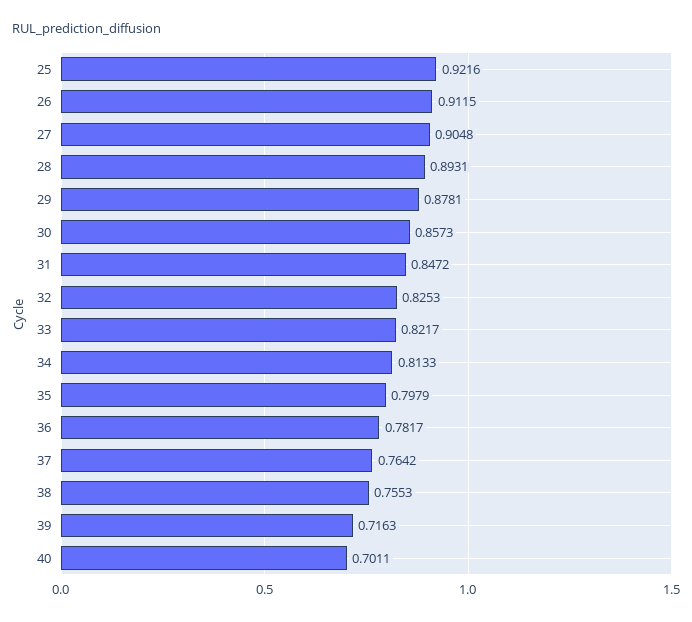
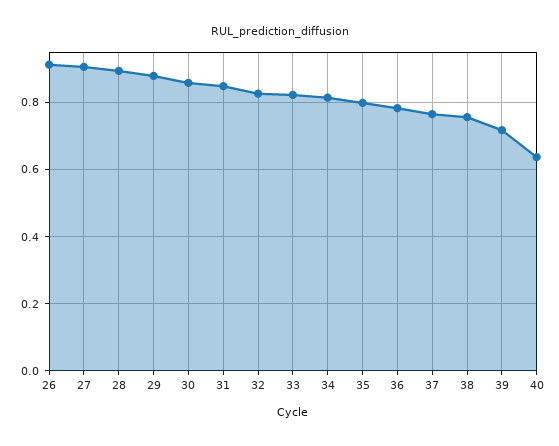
  {
-   "25": 0.9216,
    "26": 0.9115,
    "27": 0.9048,
    "28": 0.8931,
    "29": 0.8781,
    "30": 0.8573,
    "31": 0.8472,
    "32": 0.8253,
    "33": 0.8217,
    "34": 0.8133,
    "35": 0.7979,
    "36": 0.7817,
    "37": 0.7642,
    "38": 0.7553,
    "39": 0.7163,
-   "40": 0.7011
+   "40": 0.64
  }

